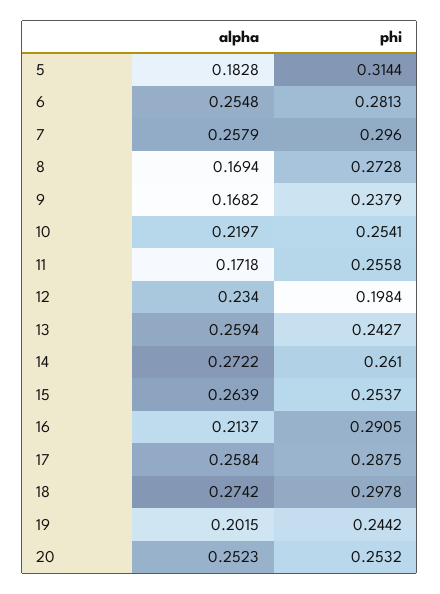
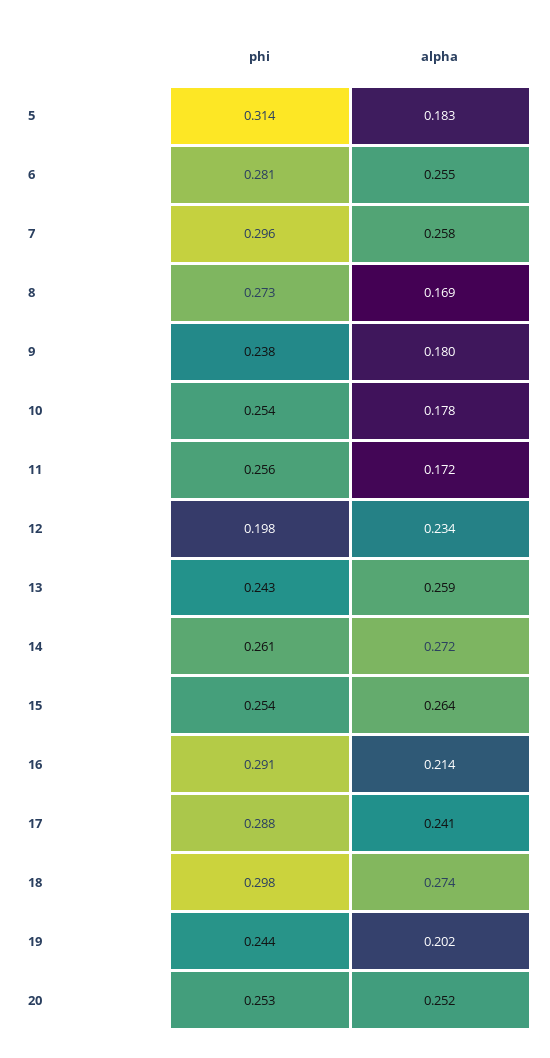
  {
    "alpha": {
      "5": 0.1828,
      "6": 0.2548,
      "7": 0.2579,
      "8": 0.1694,
-     "9": 0.1682,
+     "9": 0.18,
-     "10": 0.2197,
+     "10": 0.178,
      "11": 0.1718,
      "12": 0.234,
      "13": 0.2594,
      "14": 0.2722,
      "15": 0.2639,
      "16": 0.2137,
-     "17": 0.2584,
+     "17": 0.241,
      "18": 0.2742,
      "19": 0.2015,
      "20": 0.2523
    },
    "phi": {
      "5": 0.3144,
      "6": 0.2813,
      "7": 0.296,
      "8": 0.2728,
      "9": 0.2379,
      "10": 0.2541,
      "11": 0.2558,
      "12": 0.1984,
      "13": 0.2427,
      "14": 0.261,
      "15": 0.2537,
      "16": 0.2905,
      "17": 0.2875,
      "18": 0.2978,
      "19": 0.2442,
      "20": 0.2532
    }
  }

